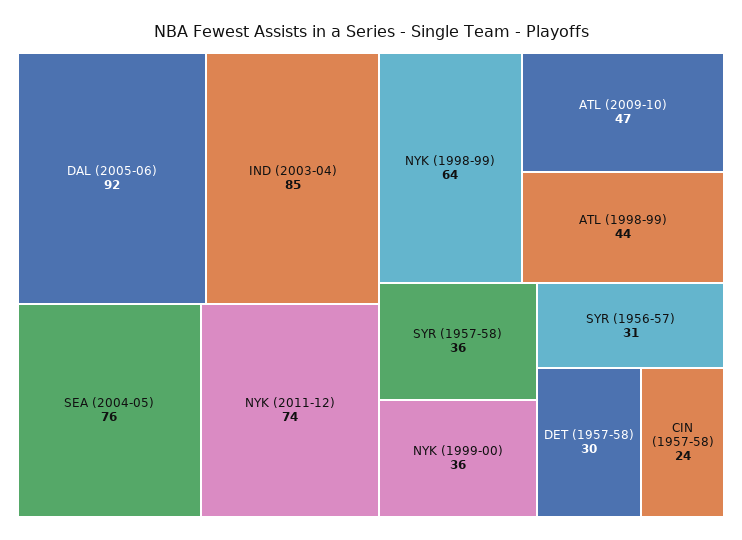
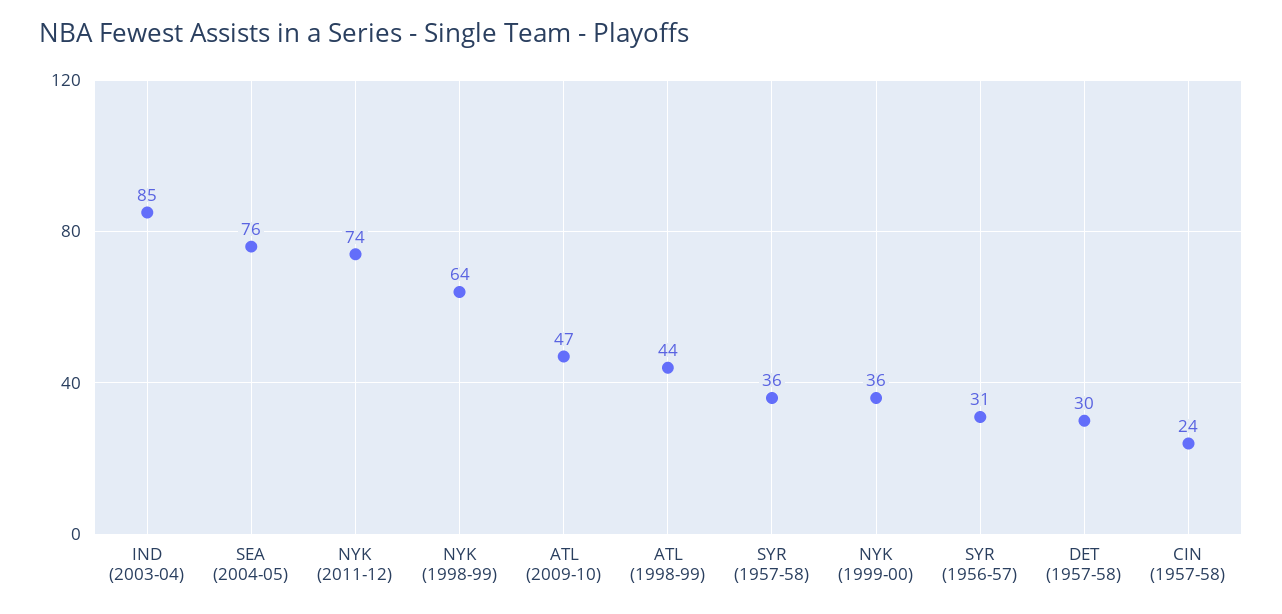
  {
-   "DAL (2005-06)": 92,
    "IND (2003-04)": 85,
    "SEA (2004-05)": 76,
    "NYK (2011-12)": 74,
    "NYK (1998-99)": 64,
    "ATL (2009-10)": 47,
    "ATL (1998-99)": 44,
    "SYR (1957-58)": 36,
    "NYK (1999-00)": 36,
    "SYR (1956-57)": 31,
    "DET (1957-58)": 30,
    "CIN (1957-58)": 24
  }

